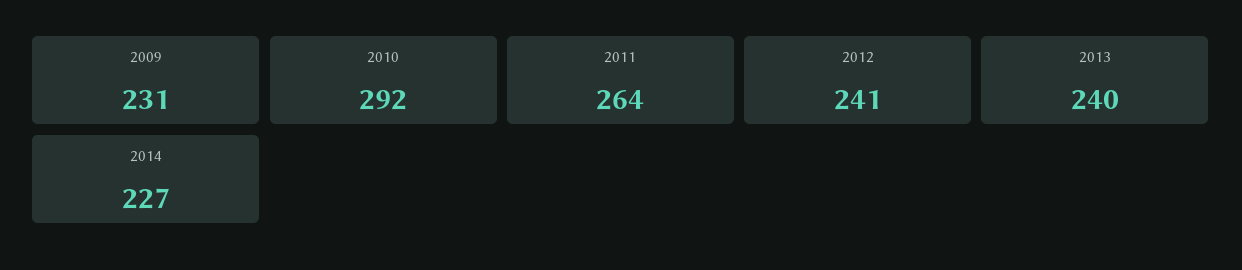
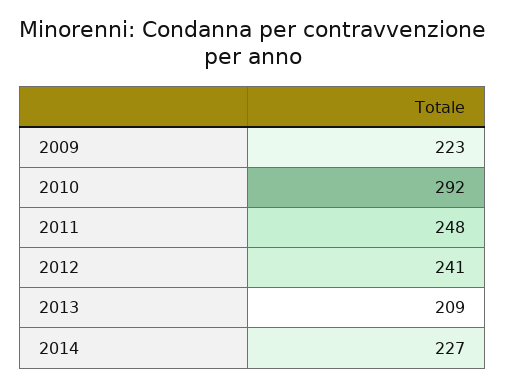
  {
-   "2009": 231,
+   "2009": 223,
    "2010": 292,
-   "2011": 264,
+   "2011": 248,
    "2012": 241,
-   "2013": 240,
+   "2013": 209,
    "2014": 227
  }

